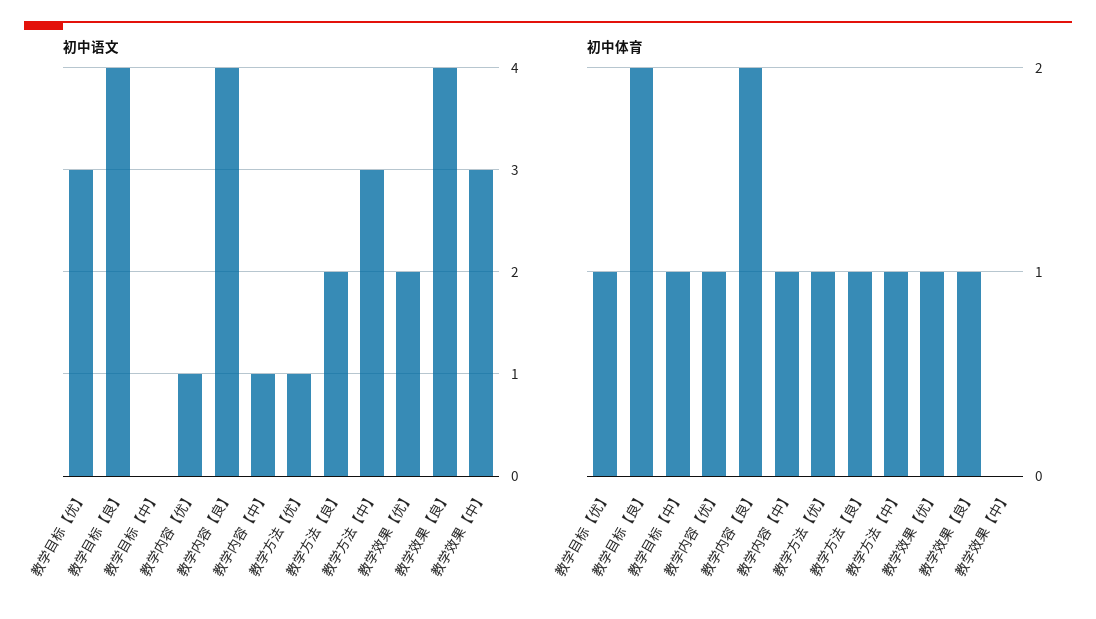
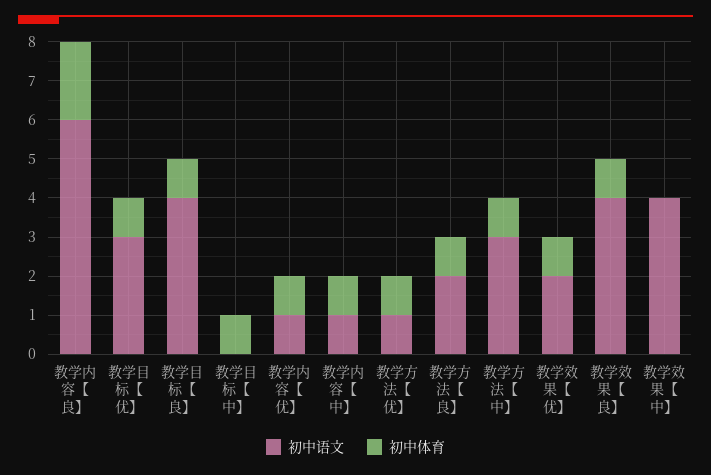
  {
    "初中语文": {
      "教学目标【优】": 3,
      "教学目标【良】": 4,
      "教学目标【中】": 0,
      "教学内容【优】": 1,
-     "教学内容【良】": 4,
+     "教学内容【良】": 6,
      "教学内容【中】": 1,
      "教学方法【优】": 1,
      "教学方法【良】": 2,
      "教学方法【中】": 3,
      "教学效果【优】": 2,
      "教学效果【良】": 4,
-     "教学效果【中】": 3
+     "教学效果【中】": 4
    },
    "初中体育": {
      "教学目标【优】": 1,
-     "教学目标【良】": 2,
+     "教学目标【良】": 1,
      "教学目标【中】": 1,
      "教学内容【优】": 1,
      "教学内容【良】": 2,
      "教学内容【中】": 1,
      "教学方法【优】": 1,
      "教学方法【良】": 1,
      "教学方法【中】": 1,
      "教学效果【优】": 1,
      "教学效果【良】": 1,
      "教学效果【中】": 0
    }
  }

